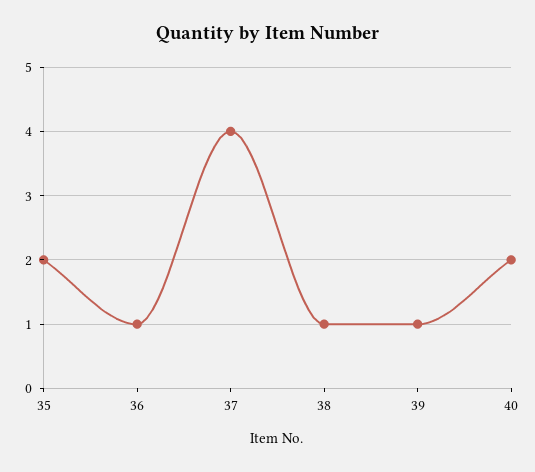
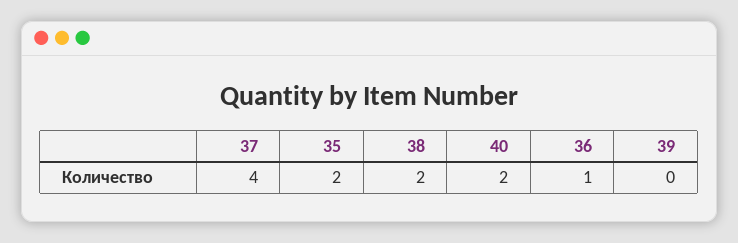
  {
    "35": 2,
    "36": 1,
    "37": 4,
-   "38": 1,
+   "38": 2,
-   "39": 1,
+   "39": 0,
    "40": 2
  }

